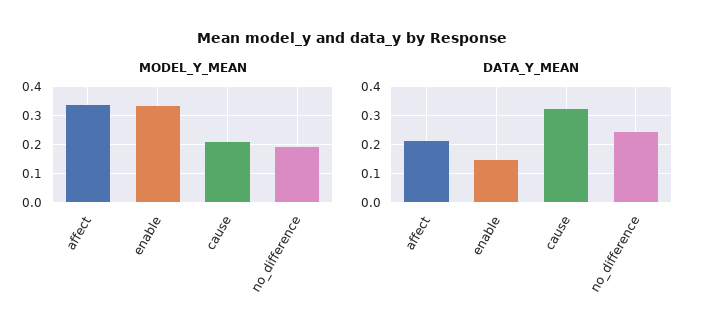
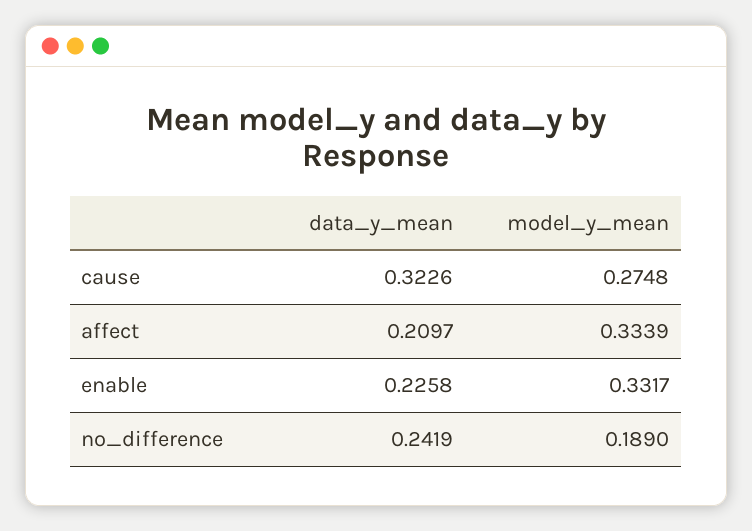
  {
    "MODEL_Y_MEAN": {
      "affect": 0.3339,
      "enable": 0.3317,
-     "cause": 0.2,
+     "cause": 0.2748,
      "no_difference": 0.189
    },
    "DATA_Y_MEAN": {
      "affect": 0.2097,
-     "enable": 0.15,
+     "enable": 0.2258,
      "cause": 0.3226,
      "no_difference": 0.2419
    }
  }

